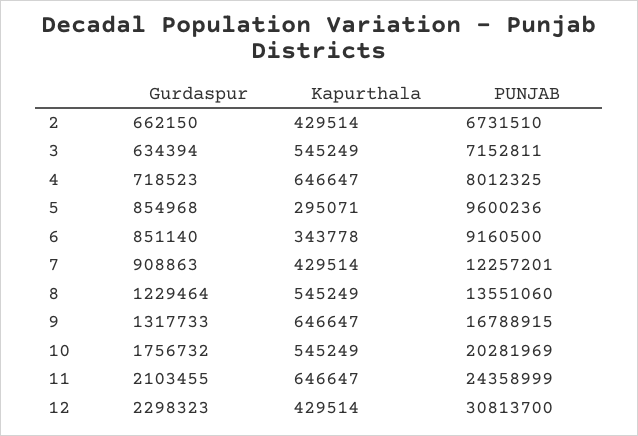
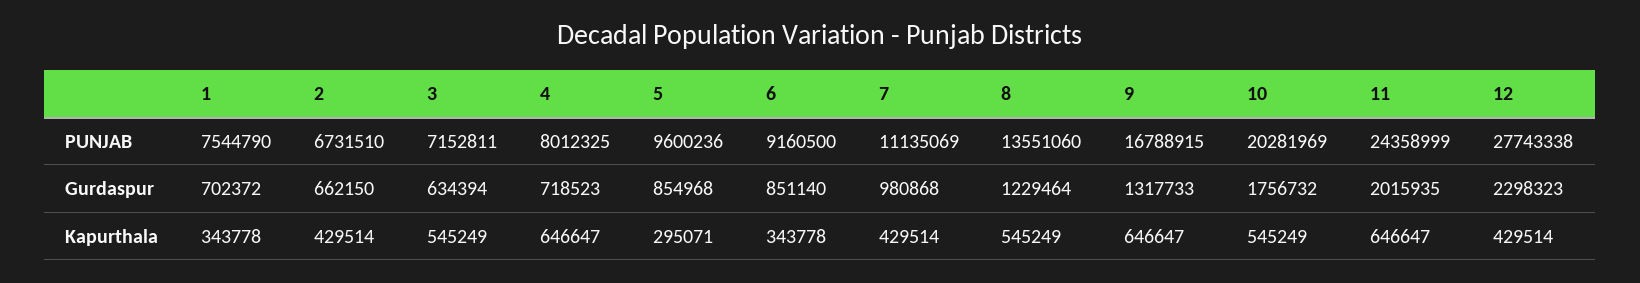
  {
    "Gurdaspur": {
      "2": 662150,
      "3": 634394,
      "4": 718523,
      "5": 854968,
      "6": 851140,
-     "7": 908863,
+     "7": 980868,
      "8": 1229464,
      "9": 1317733,
      "10": 1756732,
-     "11": 2103455,
+     "11": 2015935,
-     "12": 2298323
+     "12": 2298323,
+     "1": 702372
    },
    "Kapurthala": {
      "2": 429514,
      "3": 545249,
      "4": 646647,
      "5": 295071,
      "6": 343778,
      "7": 429514,
      "8": 545249,
      "9": 646647,
      "10": 545249,
      "11": 646647,
-     "12": 429514
+     "12": 429514,
+     "1": 343778
    },
    "PUNJAB": {
      "2": 6731510,
      "3": 7152811,
      "4": 8012325,
      "5": 9600236,
      "6": 9160500,
-     "7": 12257201,
+     "7": 11135069,
      "8": 13551060,
      "9": 16788915,
      "10": 20281969,
      "11": 24358999,
-     "12": 30813700
+     "12": 27743338,
+     "1": 7544790
    }
  }

